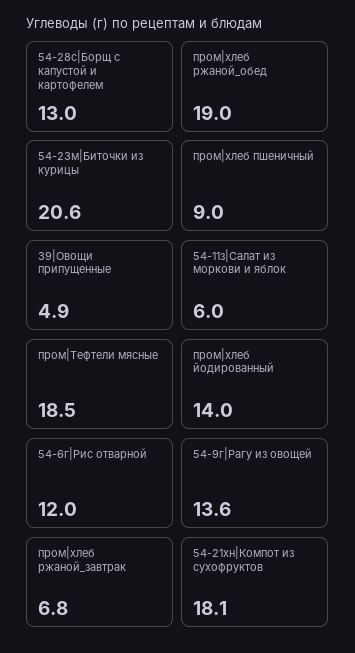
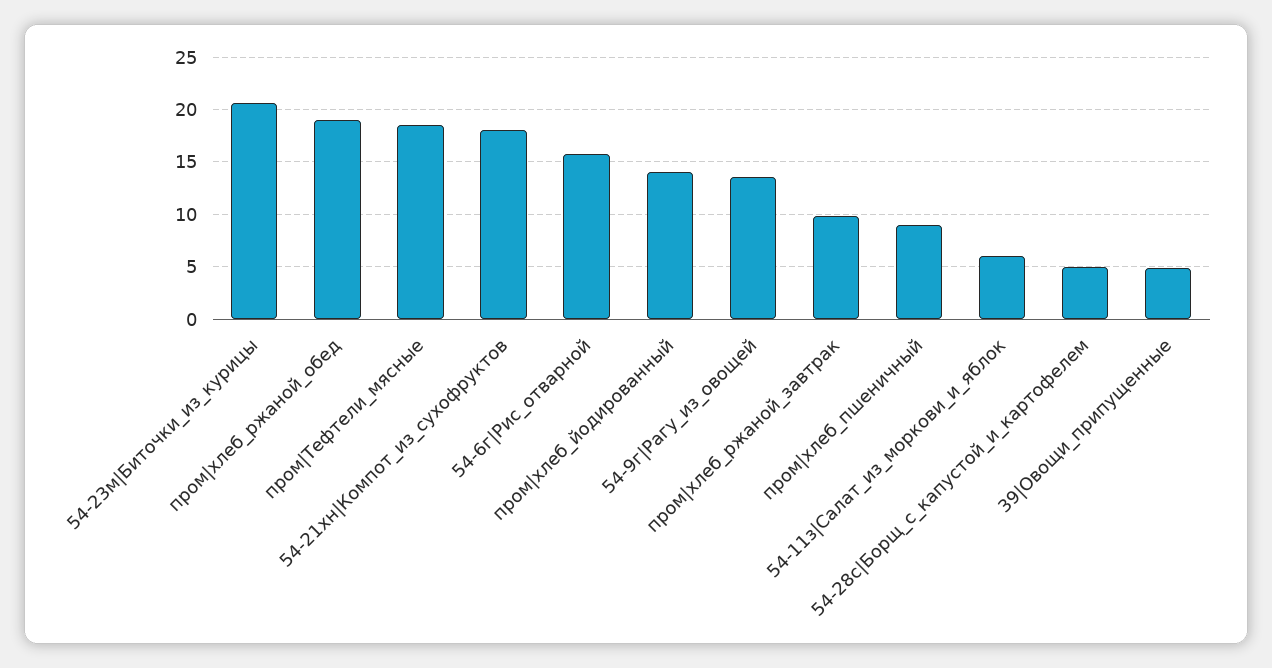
  {
-   "54-28с|Борщ с капустой и картофелем": 13,
+   "54-28с|Борщ с капустой и картофелем": 5,
    "пром|хлеб ржаной_обед": 19,
    "54-23м|Биточки из курицы": 20.6,
    "пром|хлеб пшеничный": 9,
    "39|Овощи припущенные": 4.9,
    "54-11з|Салат из моркови и яблок": 6,
    "пром|Тефтели мясные": 18.5,
    "пром|хлеб йодированный": 14,
-   "54-6г|Рис отварной": 12,
+   "54-6г|Рис отварной": 16,
    "54-9г|Рагу из овощей": 13.6,
-   "пром|хлеб ржаной_завтрак": 6.8,
+   "пром|хлеб ржаной_завтрак": 10,
    "54-21хн|Компот из сухофруктов": 18.1
  }

